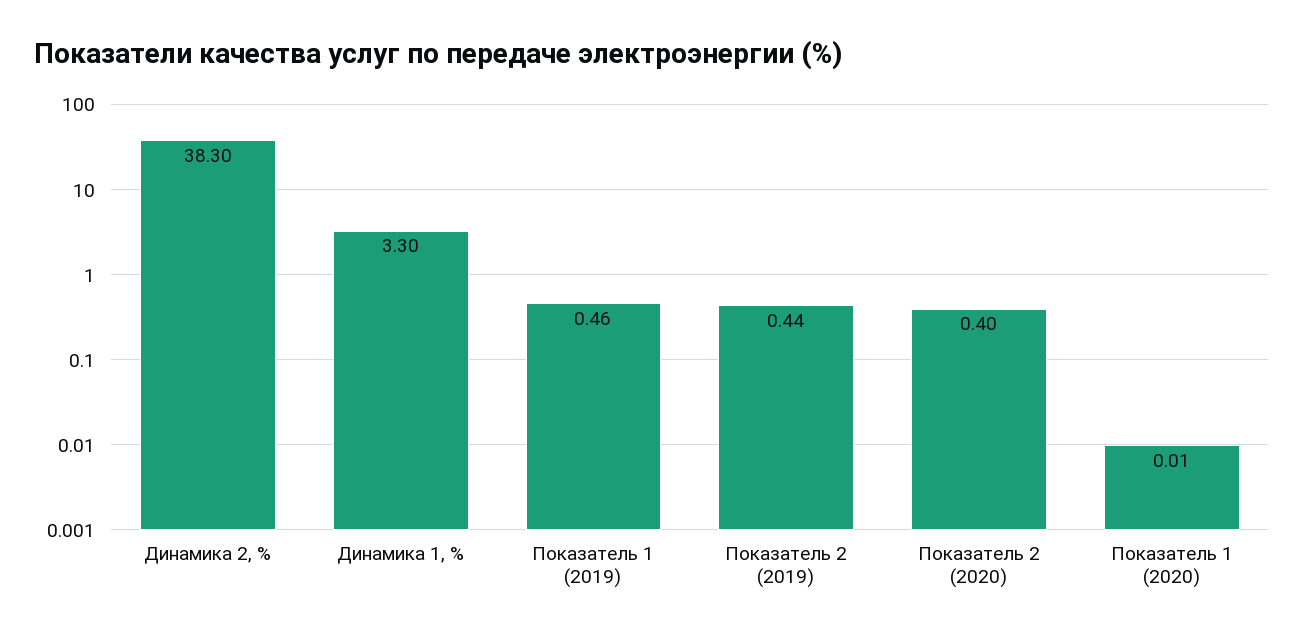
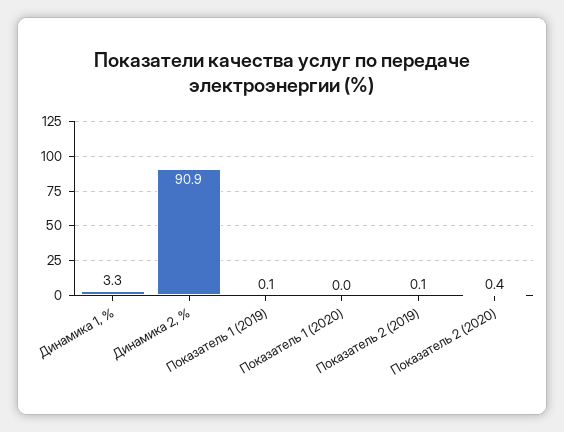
  {
-   "Динамика 2, %": 38.3,
+   "Динамика 2, %": 90.9,
    "Динамика 1, %": 3.3,
-   "Показатель 1 (2019)": 0.46,
+   "Показатель 1 (2019)": 0.1,
-   "Показатель 2 (2019)": 0.44,
+   "Показатель 2 (2019)": 0.1,
    "Показатель 2 (2020)": 0.4,
    "Показатель 1 (2020)": 0.01
  }

